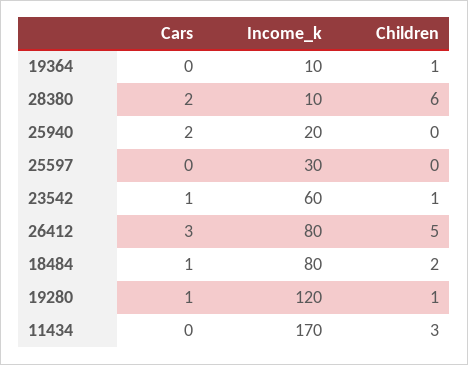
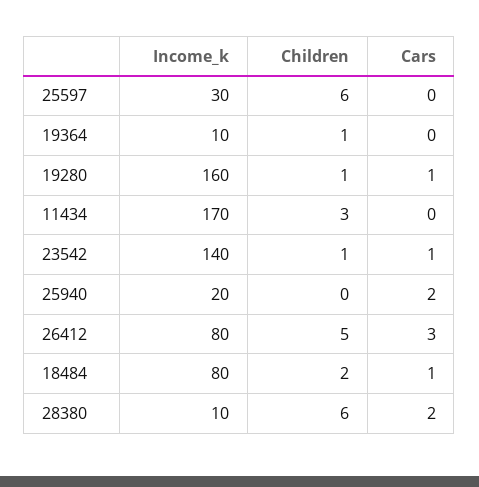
  {
    "Cars": {
      "19364": 0,
      "28380": 2,
      "25940": 2,
      "25597": 0,
      "23542": 1,
      "26412": 3,
      "18484": 1,
      "19280": 1,
      "11434": 0
    },
    "Income_k": {
      "19364": 10,
      "28380": 10,
      "25940": 20,
      "25597": 30,
-     "23542": 60,
+     "23542": 140,
      "26412": 80,
      "18484": 80,
-     "19280": 120,
+     "19280": 160,
      "11434": 170
    },
    "Children": {
      "19364": 1,
      "28380": 6,
      "25940": 0,
-     "25597": 0,
+     "25597": 6,
      "23542": 1,
      "26412": 5,
      "18484": 2,
      "19280": 1,
      "11434": 3
    }
  }

